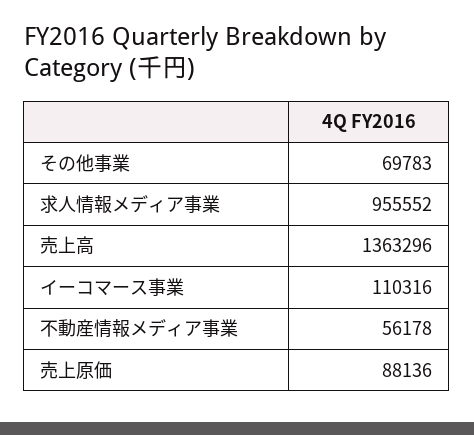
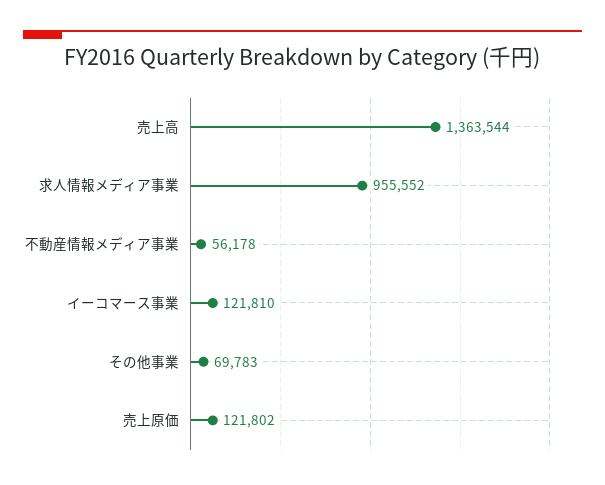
  {
    "その他事業": 69783,
    "求人情報メディア事業": 955552,
-   "売上高": 1363296,
+   "売上高": 1363544,
-   "イーコマース事業": 110316,
+   "イーコマース事業": 121810,
    "不動産情報メディア事業": 56178,
-   "売上原価": 88136
+   "売上原価": 121802
  }

